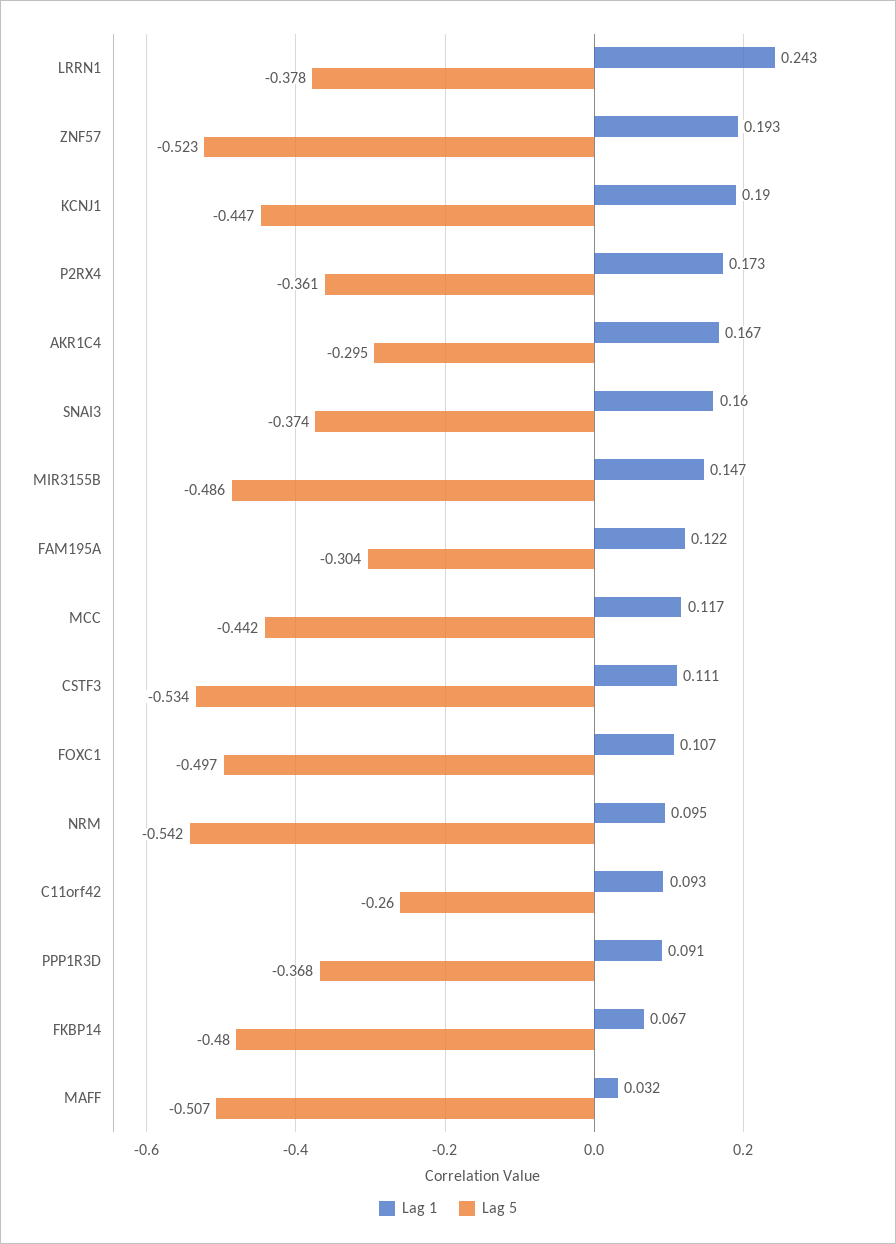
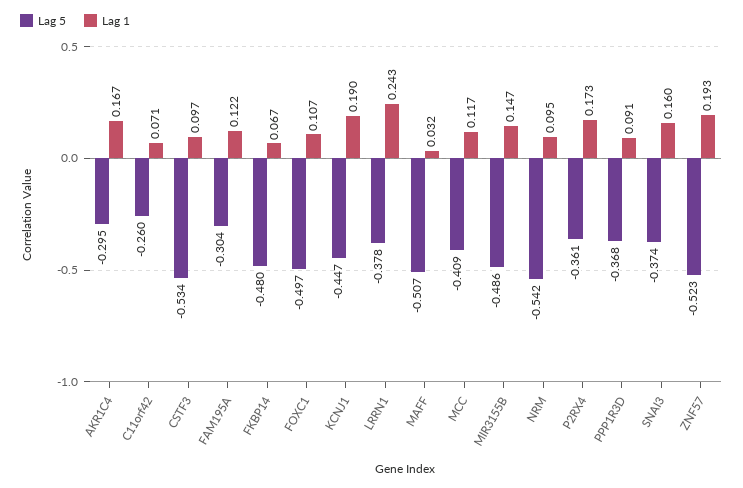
  {
    "Lag 1": {
      "LRRN1": 0.243,
      "ZNF57": 0.193,
      "KCNJ1": 0.19,
      "P2RX4": 0.173,
      "AKR1C4": 0.167,
      "SNAI3": 0.16,
      "MIR3155B": 0.147,
      "FAM195A": 0.122,
      "MCC": 0.117,
-     "CSTF3": 0.111,
+     "CSTF3": 0.097,
      "FOXC1": 0.107,
      "NRM": 0.095,
-     "C11orf42": 0.093,
+     "C11orf42": 0.071,
      "PPP1R3D": 0.091,
      "FKBP14": 0.067,
      "MAFF": 0.032
    },
    "Lag 5": {
      "LRRN1": -0.378,
      "ZNF57": -0.523,
      "KCNJ1": -0.447,
      "P2RX4": -0.361,
      "AKR1C4": -0.295,
      "SNAI3": -0.374,
      "MIR3155B": -0.486,
      "FAM195A": -0.304,
-     "MCC": -0.442,
+     "MCC": -0.409,
      "CSTF3": -0.534,
      "FOXC1": -0.497,
      "NRM": -0.542,
      "C11orf42": -0.26,
      "PPP1R3D": -0.368,
      "FKBP14": -0.48,
      "MAFF": -0.507
    }
  }

